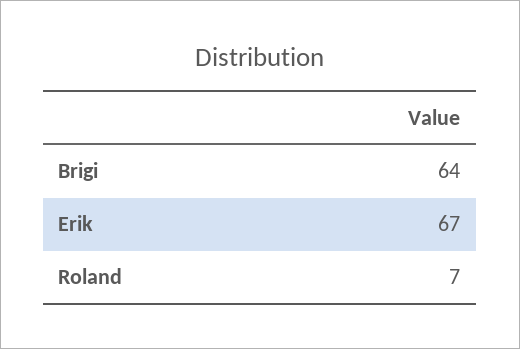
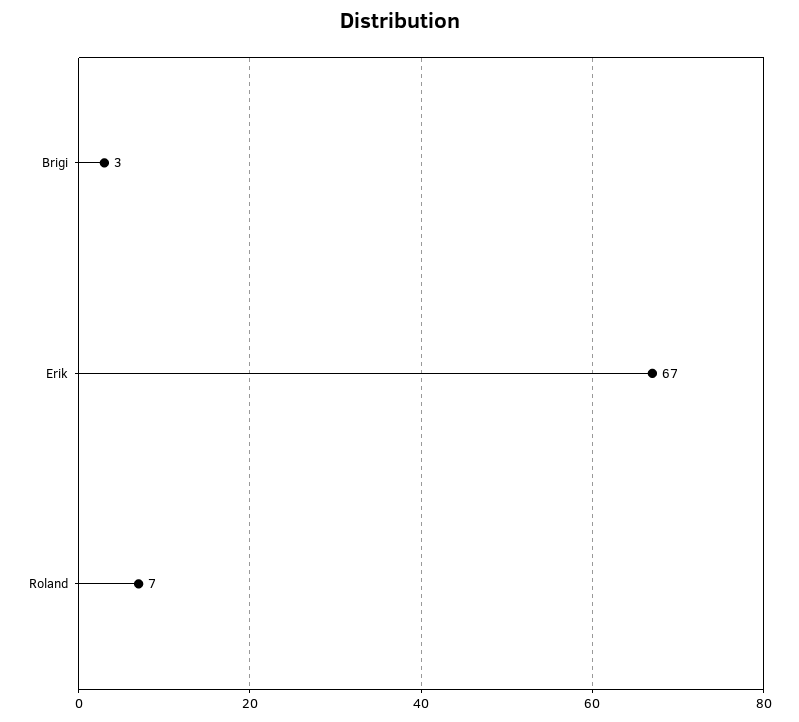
  {
-   "Brigi": 64,
+   "Brigi": 3,
    "Erik": 67,
    "Roland": 7
  }

